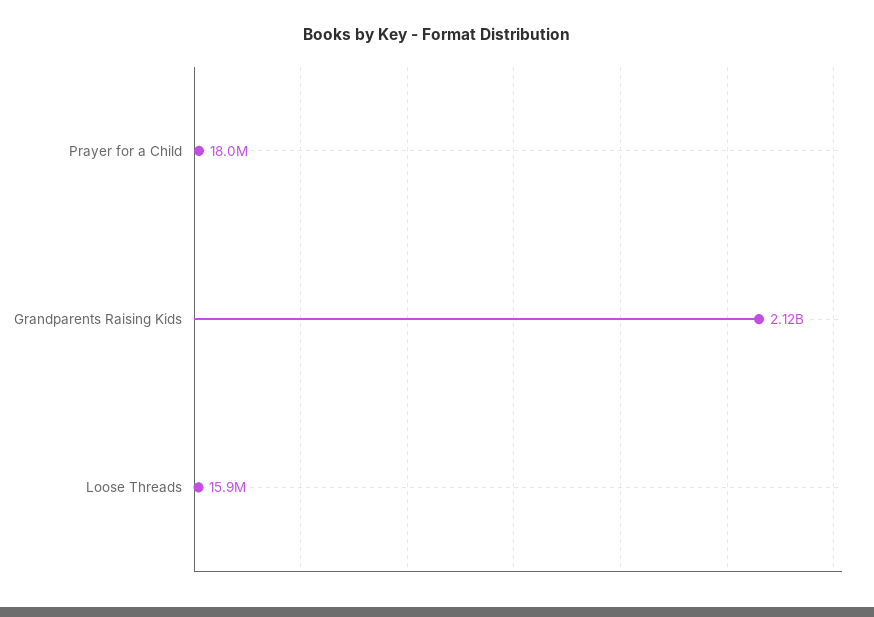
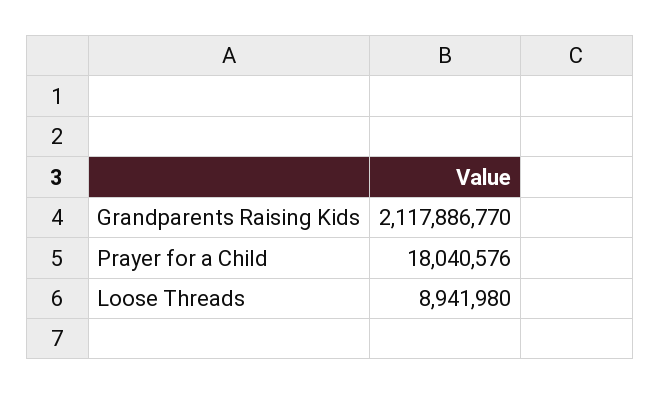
  {
    "Prayer for a Child": 18040576,
    "Grandparents Raising Kids": 2117886770,
-   "Loose Threads": 15900000
+   "Loose Threads": 8941980
  }

